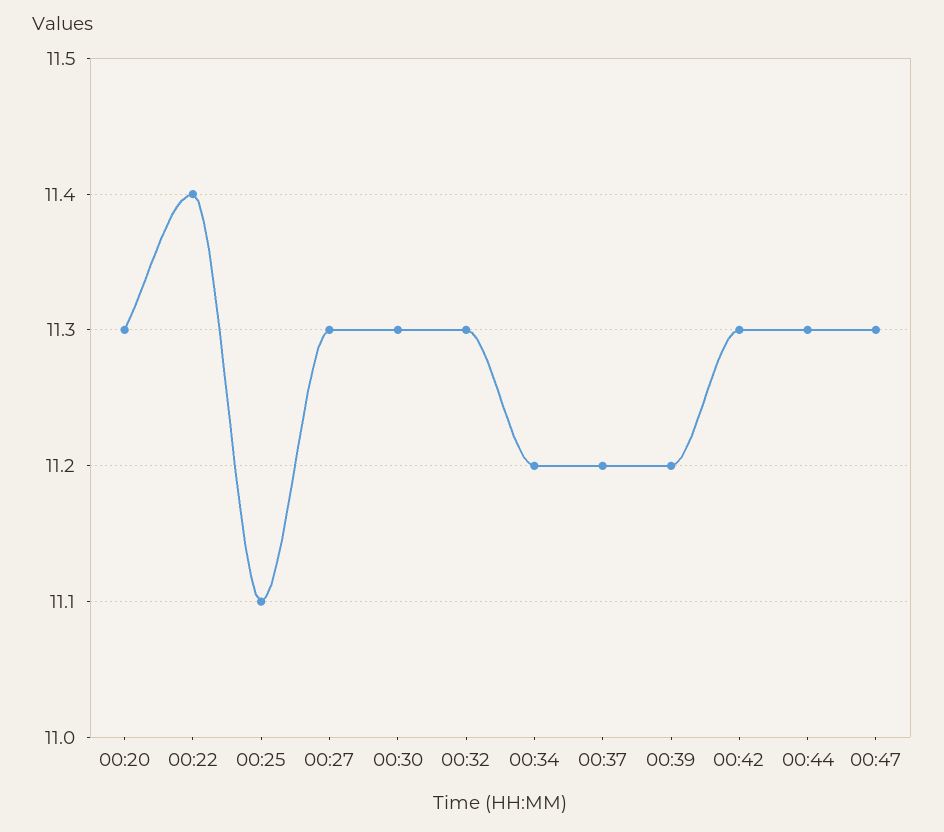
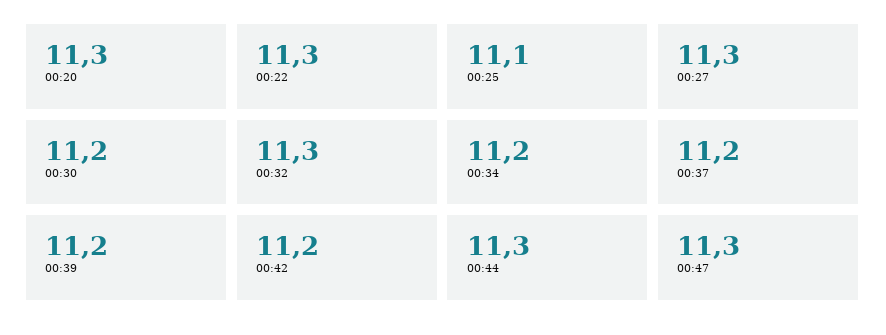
  {
    "00:20": 11.3,
-   "00:22": 11.4,
+   "00:22": 11.3,
    "00:25": 11.1,
    "00:27": 11.3,
-   "00:30": 11.3,
+   "00:30": 11.2,
    "00:32": 11.3,
    "00:34": 11.2,
    "00:37": 11.2,
    "00:39": 11.2,
-   "00:42": 11.3,
+   "00:42": 11.2,
    "00:44": 11.3,
    "00:47": 11.3
  }

